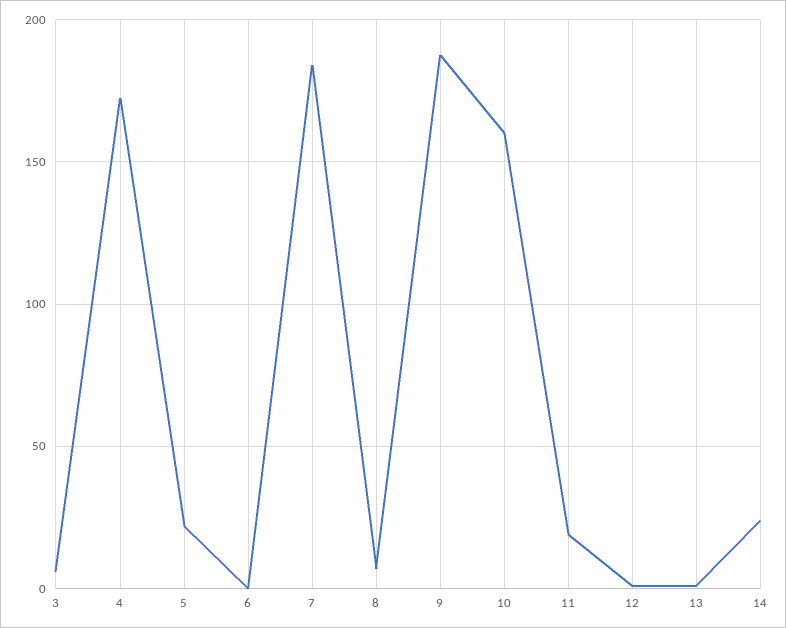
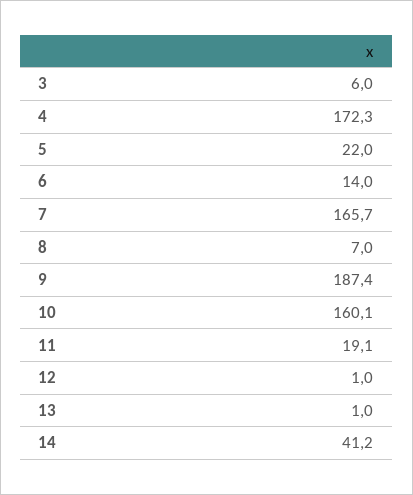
  {
    "3": 6,
    "4": 172.3,
    "5": 22,
-   "6": 0,
+   "6": 14,
-   "7": 185,
+   "7": 165.7,
    "8": 7,
    "9": 187.4,
    "10": 160.1,
    "11": 19.1,
    "12": 1,
    "13": 1,
-   "14": 25
+   "14": 41.2
  }

